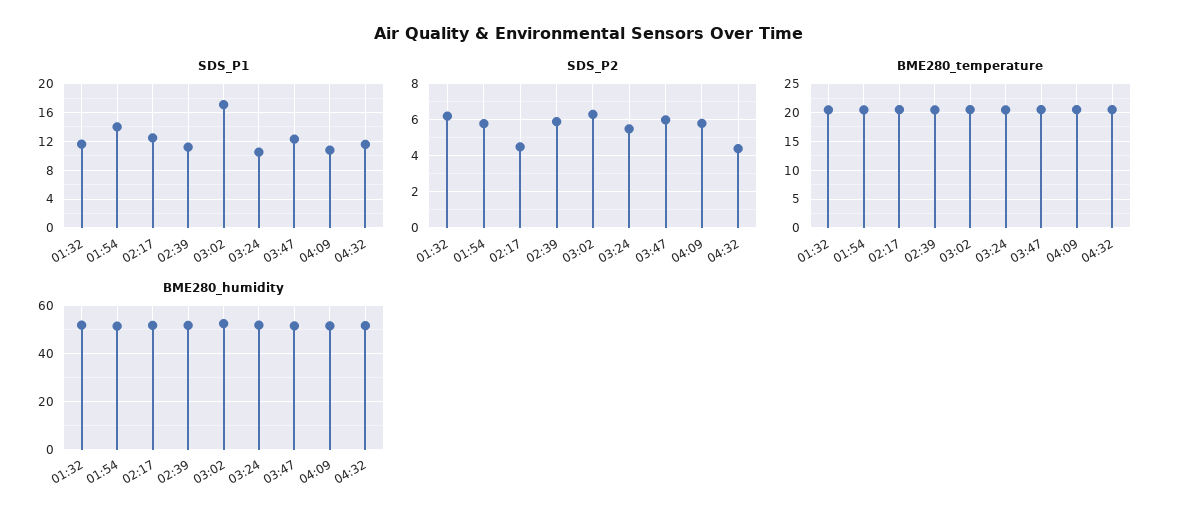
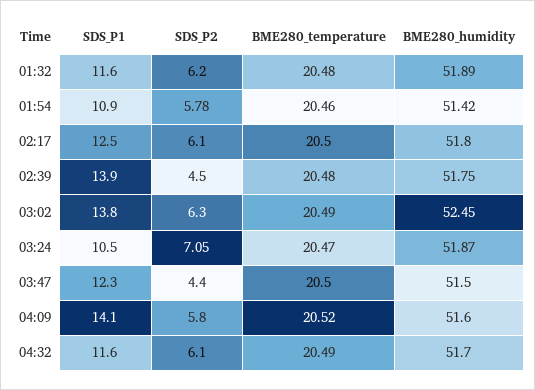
  {
    "SDS_P1": {
      "01:32": 11.6,
-     "01:54": 14,
+     "01:54": 10.9,
      "02:17": 12.5,
-     "02:39": 11,
+     "02:39": 13.9,
-     "03:02": 17,
+     "03:02": 13.8,
      "03:24": 10.5,
      "03:47": 12.3,
-     "04:09": 11,
+     "04:09": 14.1,
      "04:32": 11.6
    },
    "SDS_P2": {
      "01:32": 6.2,
      "01:54": 5.78,
-     "02:17": 4.5,
+     "02:17": 6.1,
-     "02:39": 6,
+     "02:39": 4.5,
      "03:02": 6.3,
-     "03:24": 5.5,
+     "03:24": 7.05,
-     "03:47": 6,
+     "03:47": 4.4,
      "04:09": 5.8,
-     "04:32": 4.5
+     "04:32": 6.1
    },
    "BME280_temperature": {
      "01:32": 20.48,
      "01:54": 20.46,
      "02:17": 20.5,
      "02:39": 20.48,
      "03:02": 20.49,
      "03:24": 20.47,
      "03:47": 20.5,
      "04:09": 20.52,
      "04:32": 20.49
    },
    "BME280_humidity": {
      "01:32": 51.89,
      "01:54": 51.42,
      "02:17": 51.8,
      "02:39": 51.75,
      "03:02": 52.45,
      "03:24": 51.87,
      "03:47": 51.5,
      "04:09": 51.6,
      "04:32": 51.7
    }
  }

